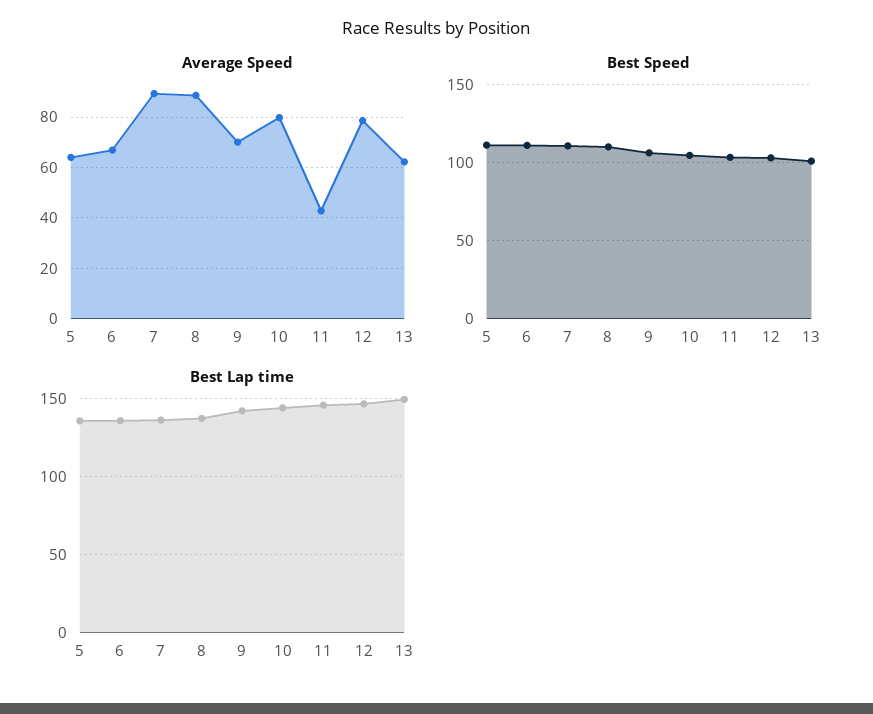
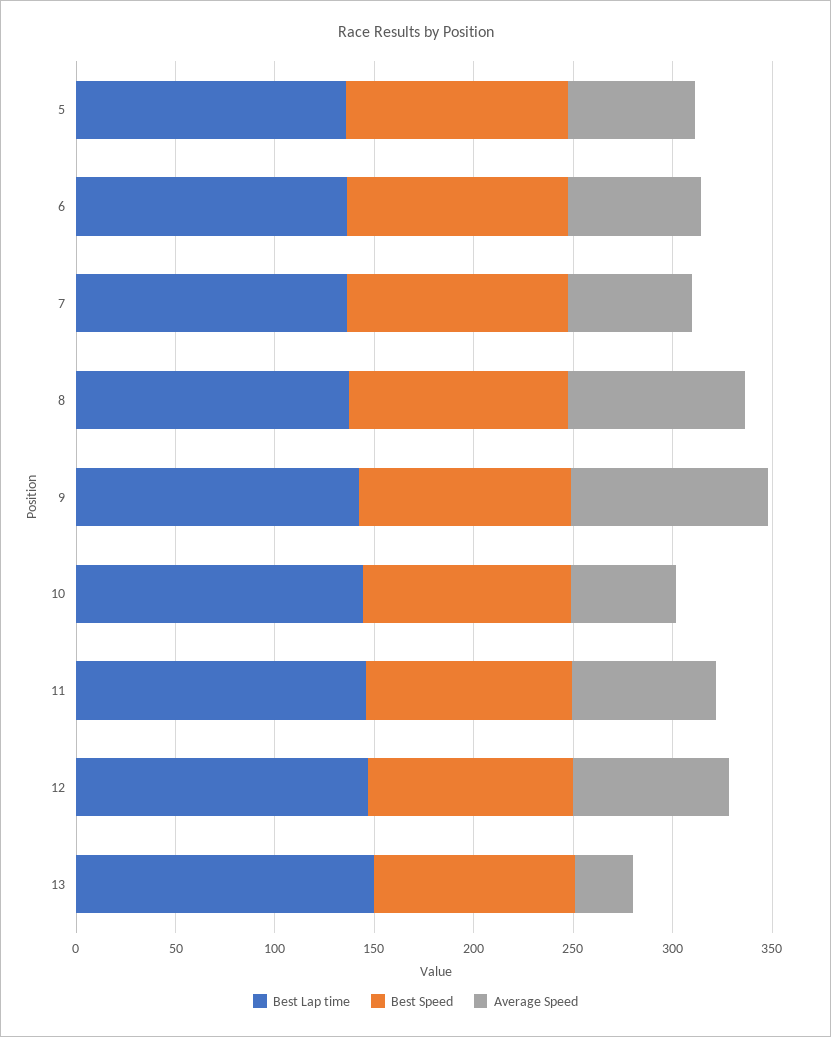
  {
    "Average Speed": {
      "5": 65,
      "6": 67.5,
-     "7": 90,
+     "7": 60,
      "8": 87.5,
-     "9": 70,
+     "9": 100,
-     "10": 80,
+     "10": 50,
-     "11": 42.5,
+     "11": 70,
      "12": 77.5,
-     "13": 62.5
+     "13": 30
    },
    "Best Speed": {
      "5": 110,
      "6": 110,
      "7": 110,
      "8": 110,
      "9": 105,
      "10": 105,
      "11": 105,
      "12": 105,
      "13": 100
    },
    "Best Lap time": {
      "5": 135,
      "6": 135,
      "7": 135,
      "8": 135,
      "9": 140,
      "10": 145,
      "11": 145,
      "12": 145,
      "13": 150
    }
  }

